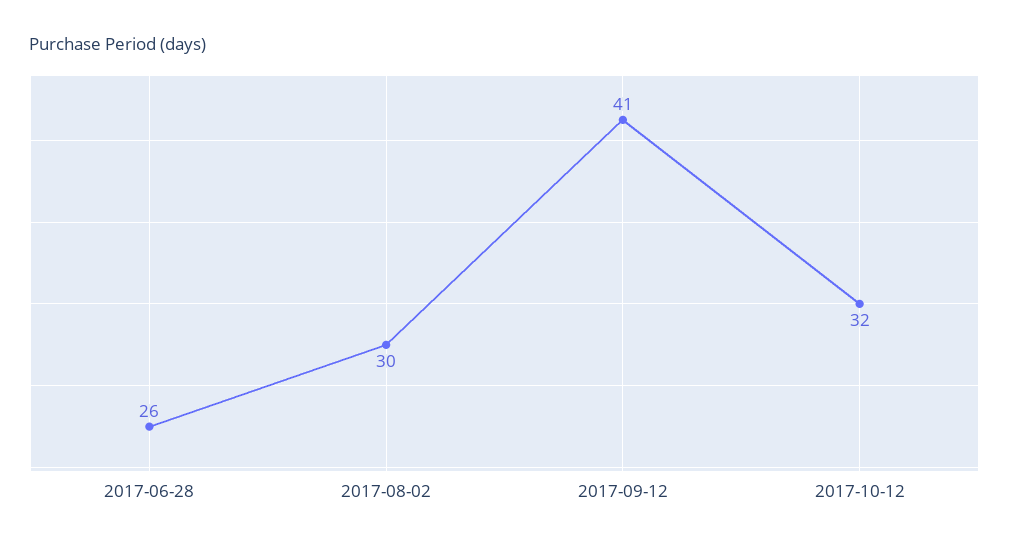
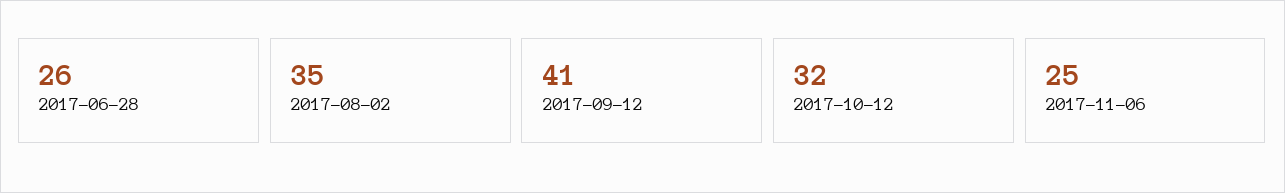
  {
    "2017-06-28": 26,
-   "2017-08-02": 30,
+   "2017-08-02": 35,
    "2017-09-12": 41,
-   "2017-10-12": 32
+   "2017-10-12": 32,
+   "2017-11-06": 25
  }

